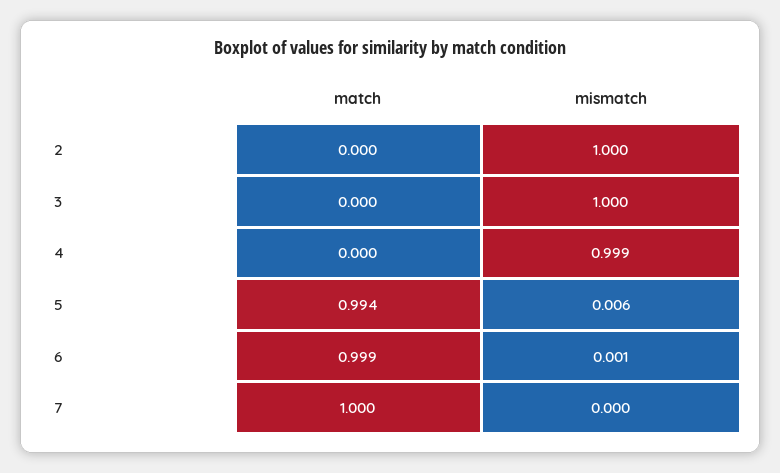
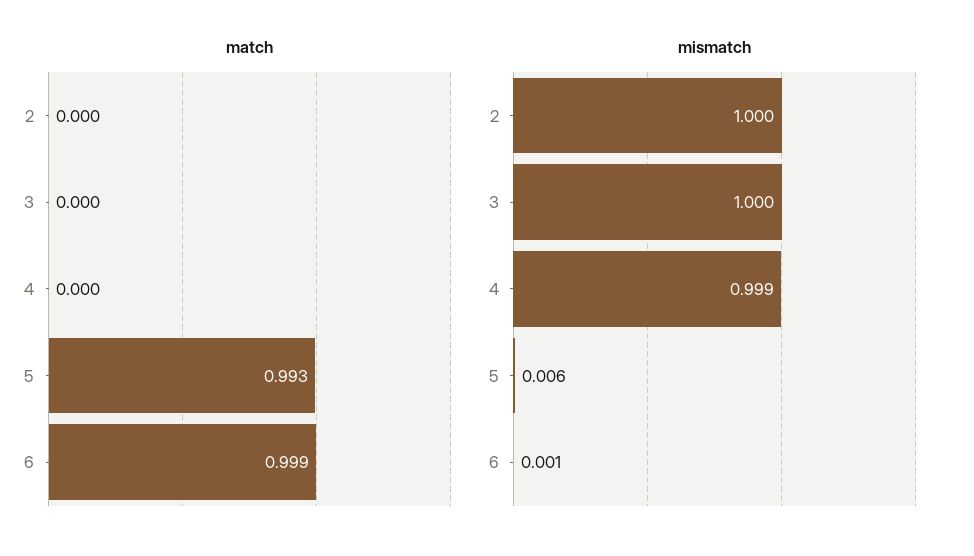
  {
    "match": {
      "2": 0,
      "3": 0,
      "4": 0,
-     "5": 0.994,
+     "5": 0.993,
-     "6": 0.999,
+     "6": 0.999
-     "7": 1
    },
    "mismatch": {
      "2": 1,
      "3": 1,
      "4": 0.999,
      "5": 0.006,
-     "6": 0.001,
+     "6": 0.001
-     "7": 0
    }
  }

